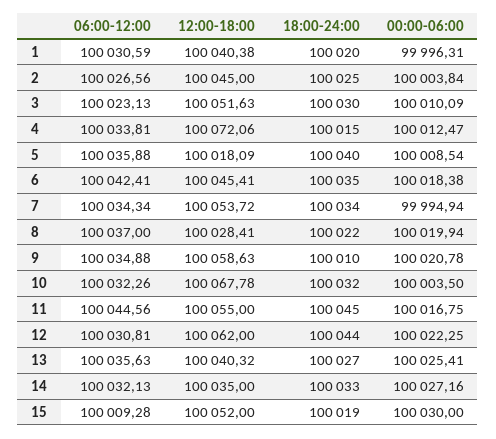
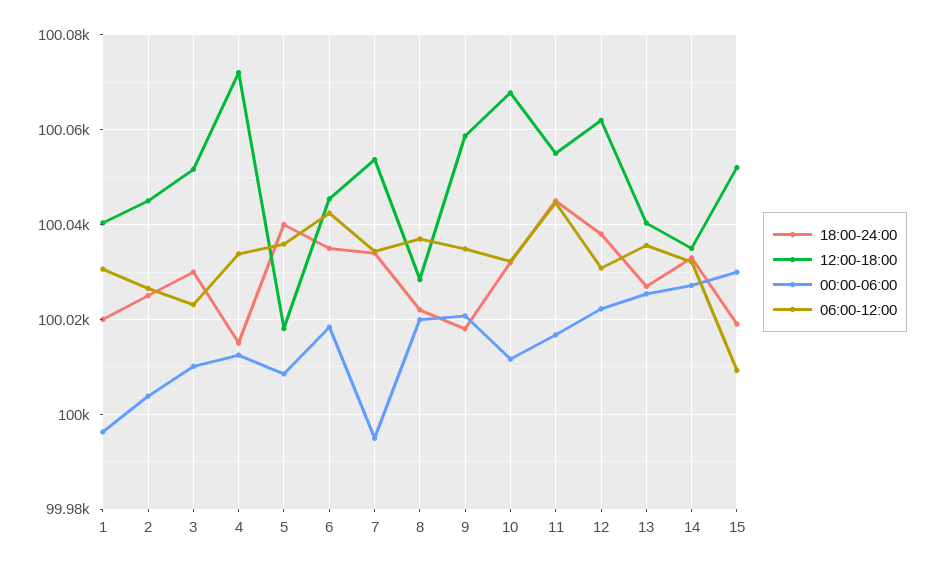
  {
    "06:00-12:00": {
      "1": 100030.59,
      "2": 100026.56,
      "3": 100023.13,
      "4": 100033.81,
      "5": 100035.88,
      "6": 100042.41,
      "7": 100034.34,
      "8": 100037,
      "9": 100034.88,
      "10": 100032.26,
      "11": 100044.56,
      "12": 100030.81,
      "13": 100035.63,
      "14": 100032.13,
      "15": 100009.28
    },
    "12:00-18:00": {
      "1": 100040.38,
      "2": 100045,
      "3": 100051.63,
      "4": 100072.06,
      "5": 100018.09,
      "6": 100045.41,
      "7": 100053.72,
      "8": 100028.41,
      "9": 100058.63,
      "10": 100067.78,
      "11": 100055,
      "12": 100062,
      "13": 100040.32,
      "14": 100035,
      "15": 100052
    },
    "18:00-24:00": {
      "1": 100020,
      "2": 100025,
      "3": 100030,
      "4": 100015,
      "5": 100040,
      "6": 100035,
      "7": 100034,
      "8": 100022,
-     "9": 100010,
+     "9": 100018,
      "10": 100032,
      "11": 100045,
-     "12": 100044,
+     "12": 100038,
      "13": 100027,
      "14": 100033,
      "15": 100019
    },
    "00:00-06:00": {
      "1": 99996.31,
      "2": 100003.84,
      "3": 100010.09,
      "4": 100012.47,
      "5": 100008.54,
      "6": 100018.38,
      "7": 99994.94,
      "8": 100019.94,
      "9": 100020.78,
-     "10": 100003.5,
+     "10": 100012,
      "11": 100016.75,
      "12": 100022.25,
      "13": 100025.41,
      "14": 100027.16,
      "15": 100030
    }
  }

